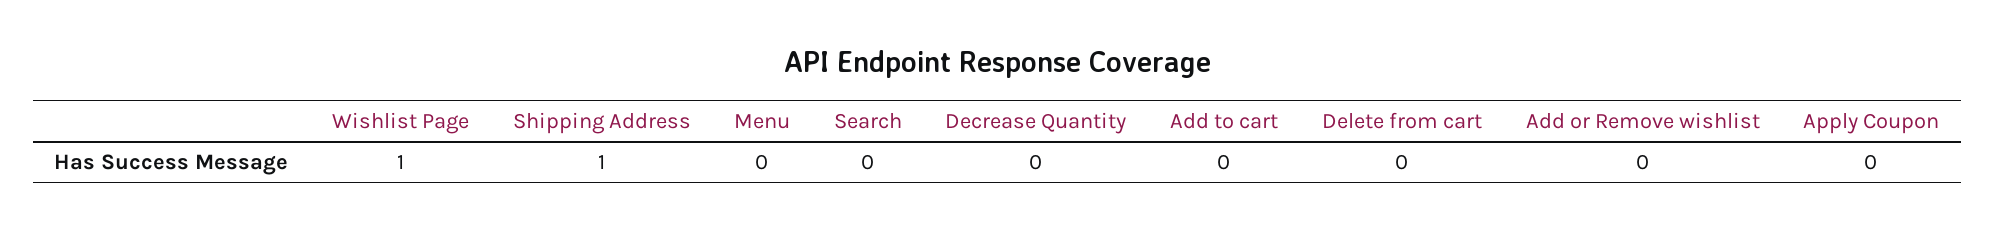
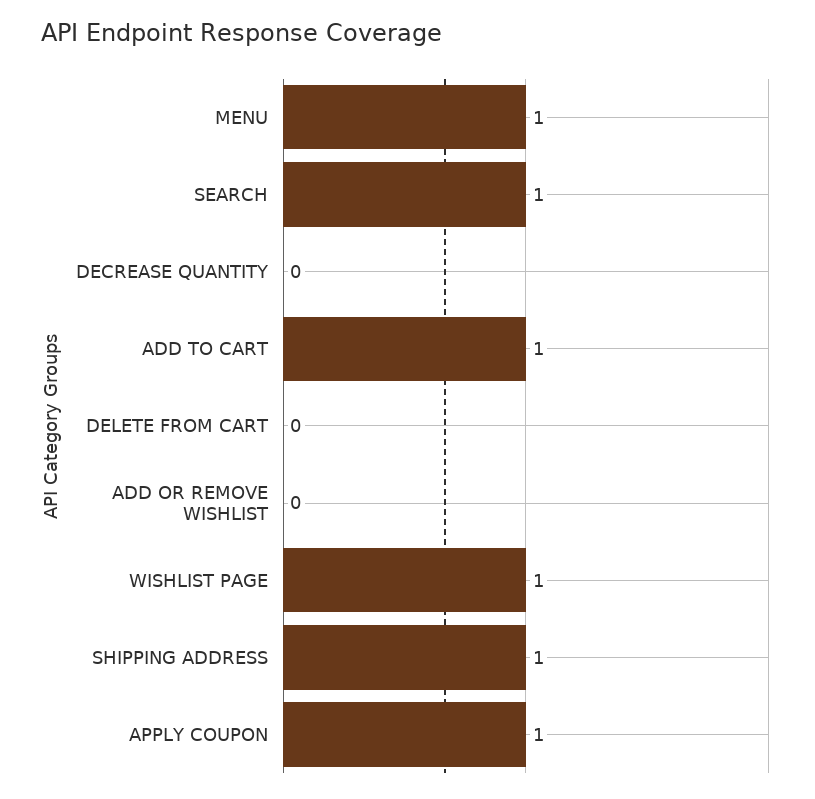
  {
    "Wishlist Page": 1,
    "Shipping Address": 1,
-   "Menu": 0,
+   "Menu": 1,
-   "Search": 0,
+   "Search": 1,
    "Decrease Quantity": 0,
-   "Add to cart": 0,
+   "Add to cart": 1,
    "Delete from cart": 0,
    "Add or Remove wishlist": 0,
-   "Apply Coupon": 0
+   "Apply Coupon": 1
  }

